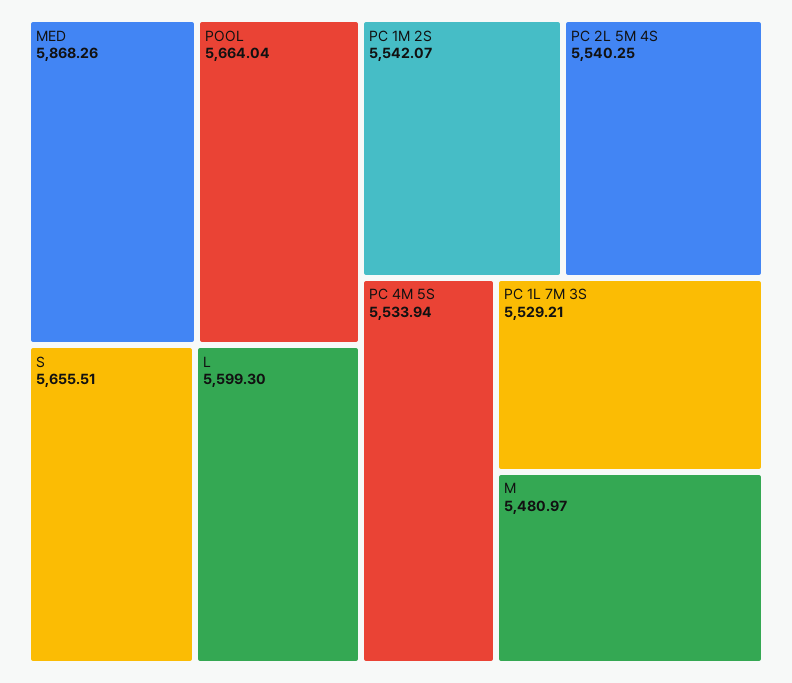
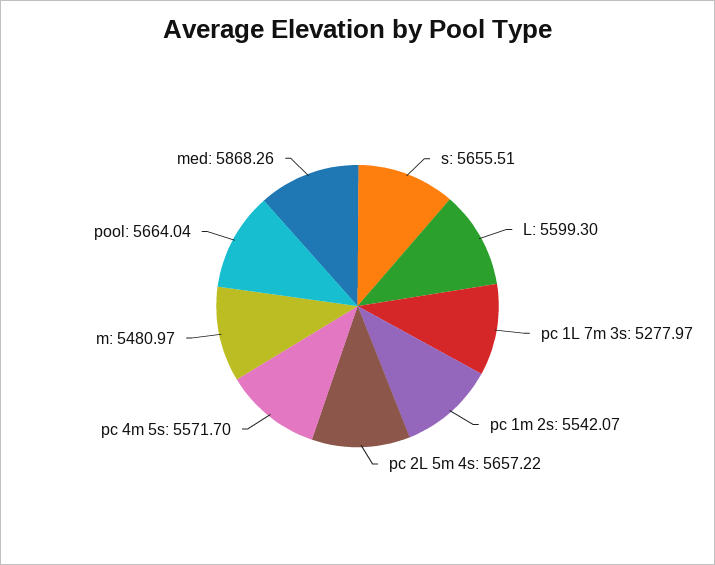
  {
    "MED": 5868.26,
    "POOL": 5664.04,
    "S": 5655.51,
    "L": 5599.3,
    "PC 1M 2S": 5542.07,
-   "PC 2L 5M 4S": 5540.25,
+   "PC 2L 5M 4S": 5657.22,
-   "PC 4M 5S": 5533.94,
+   "PC 4M 5S": 5571.7,
-   "PC 1L 7M 3S": 5529.21,
+   "PC 1L 7M 3S": 5277.97,
    "M": 5480.97
  }

